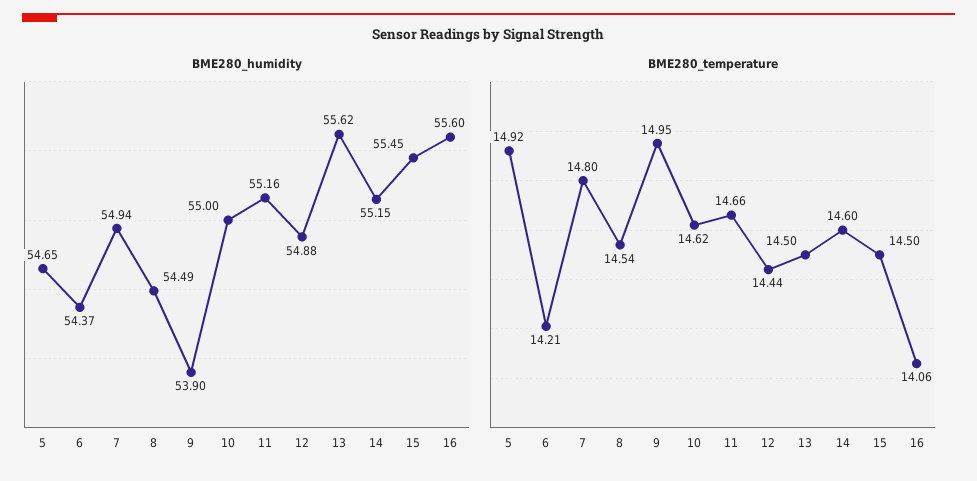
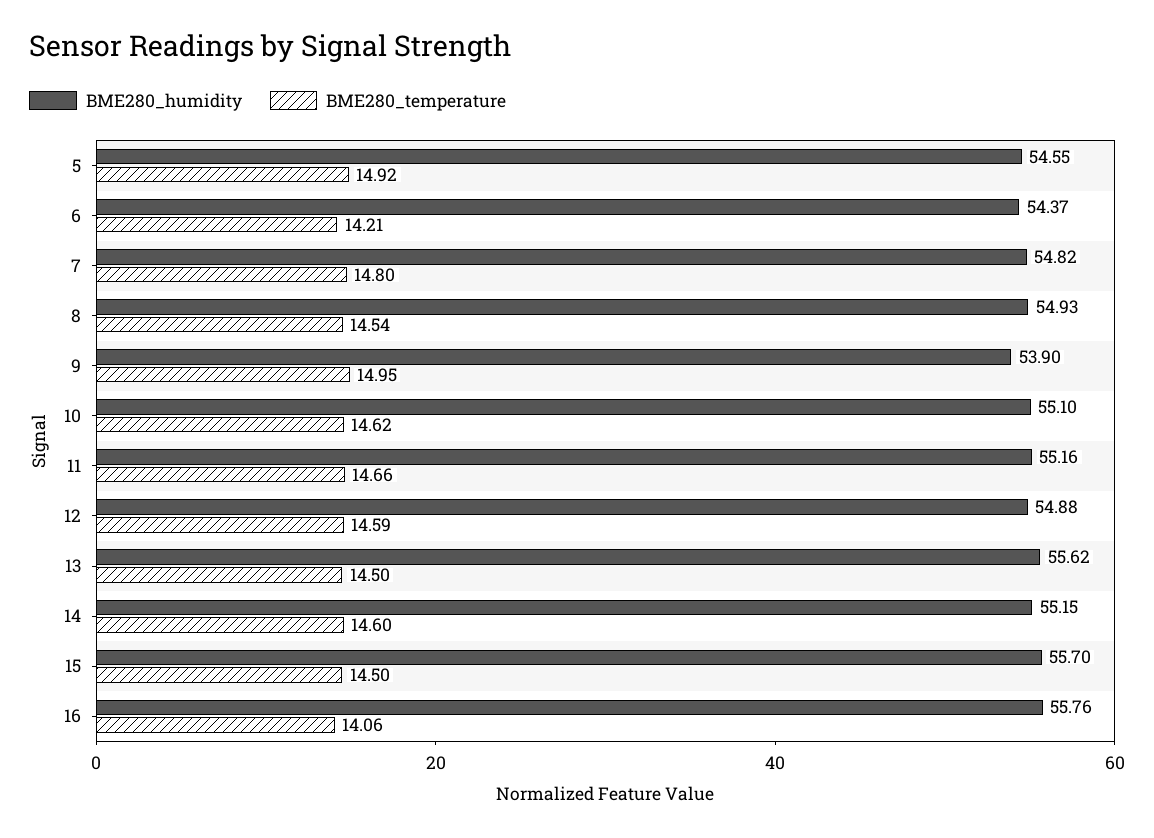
  {
    "BME280_humidity": {
-     "5": 54.65,
+     "5": 54.55,
      "6": 54.37,
-     "7": 54.94,
+     "7": 54.82,
-     "8": 54.49,
+     "8": 54.93,
      "9": 53.9,
-     "10": 55,
+     "10": 55.1,
      "11": 55.16,
      "12": 54.88,
      "13": 55.62,
      "14": 55.15,
-     "15": 55.45,
+     "15": 55.7,
-     "16": 55.6
+     "16": 55.76
    },
    "BME280_temperature": {
      "5": 14.92,
      "6": 14.21,
      "7": 14.8,
      "8": 14.54,
      "9": 14.95,
      "10": 14.62,
      "11": 14.66,
-     "12": 14.44,
+     "12": 14.59,
      "13": 14.5,
      "14": 14.6,
      "15": 14.5,
      "16": 14.06
    }
  }

